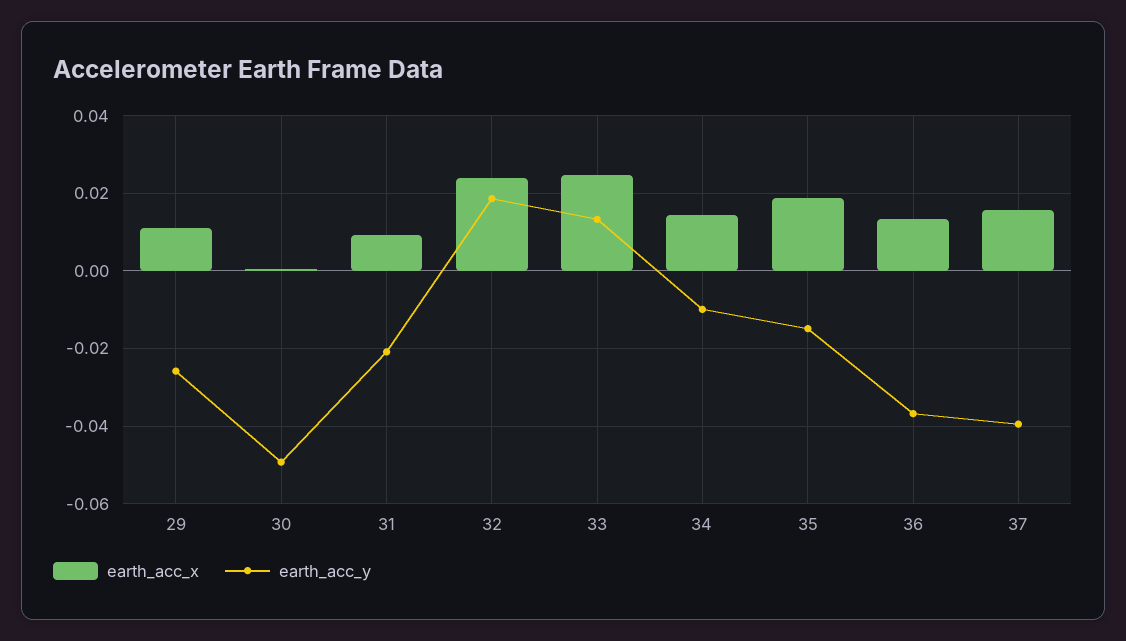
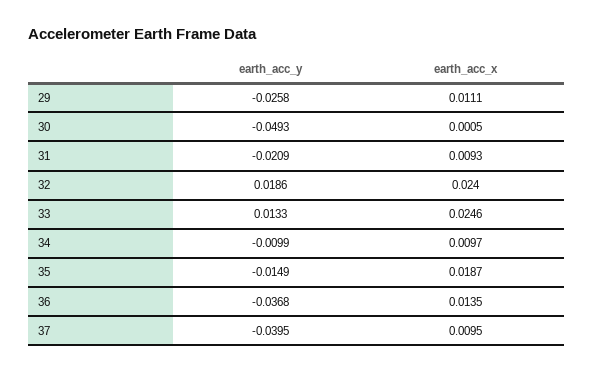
  {
    "earth_acc_x": {
      "29": 0.0111,
      "30": 0.0005,
      "31": 0.0093,
      "32": 0.024,
      "33": 0.0246,
-     "34": 0.014,
+     "34": 0.0097,
      "35": 0.0187,
      "36": 0.0135,
-     "37": 0.016
+     "37": 0.0095
    },
    "earth_acc_y": {
      "29": -0.0258,
      "30": -0.0493,
      "31": -0.0209,
      "32": 0.0186,
      "33": 0.0133,
      "34": -0.0099,
      "35": -0.0149,
      "36": -0.0368,
      "37": -0.0395
    }
  }

